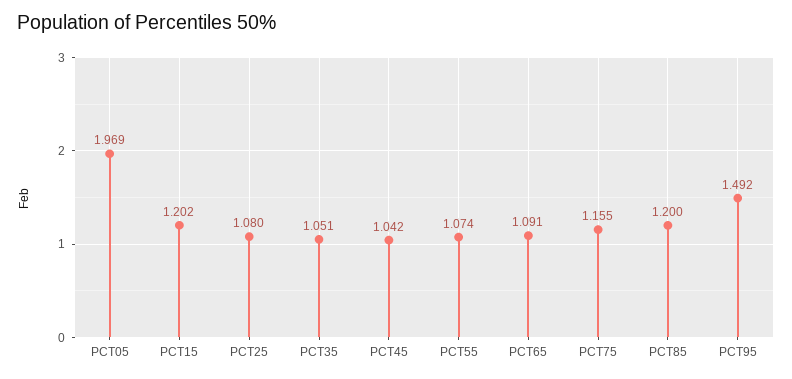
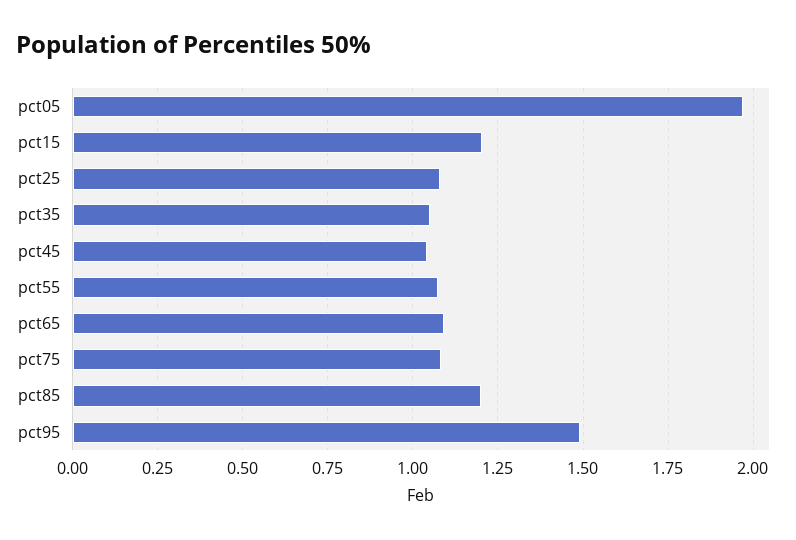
  {
    "PCT05": 1.969,
    "PCT15": 1.202,
    "PCT25": 1.08,
    "PCT35": 1.051,
    "PCT45": 1.042,
    "PCT55": 1.074,
    "PCT65": 1.091,
-   "PCT75": 1.155,
+   "PCT75": 1.075,
    "PCT85": 1.2,
    "PCT95": 1.492
  }

